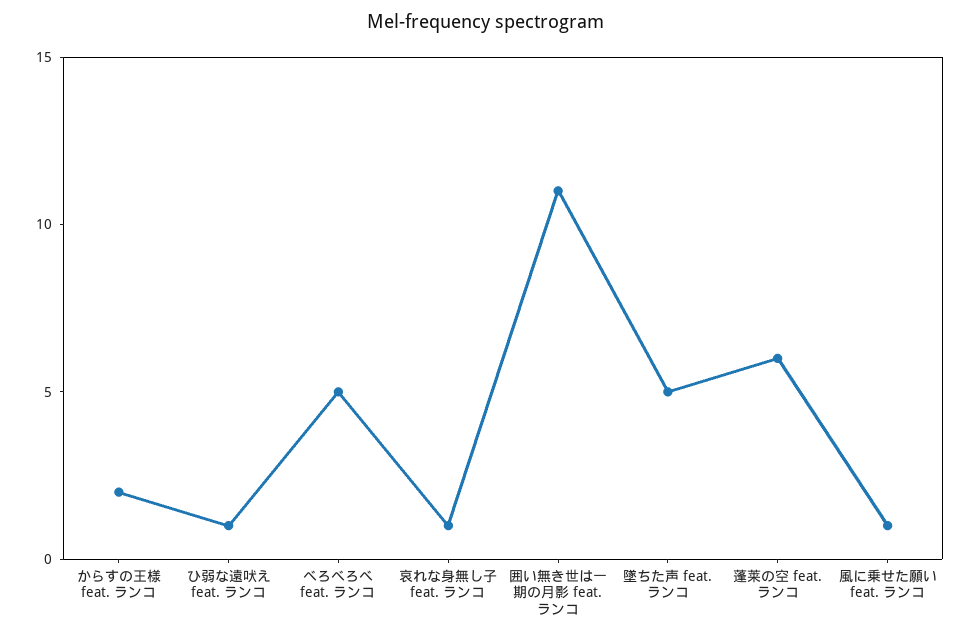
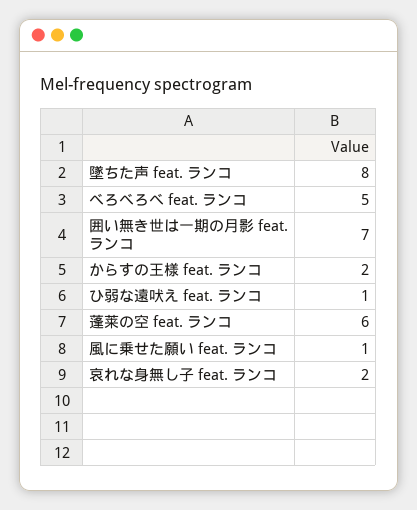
  {
    "からすの王様 feat. ランコ": 2,
    "ひ弱な遠吠え feat. ランコ": 1,
    "べろべろべ feat. ランコ": 5,
-   "哀れな身無し子 feat. ランコ": 1,
+   "哀れな身無し子 feat. ランコ": 2,
-   "囲い無き世は一期の月影 feat. ランコ": 11,
+   "囲い無き世は一期の月影 feat. ランコ": 7,
-   "墜ちた声 feat. ランコ": 5,
+   "墜ちた声 feat. ランコ": 8,
    "蓬莱の空 feat. ランコ": 6,
    "風に乗せた願い feat. ランコ": 1
  }

